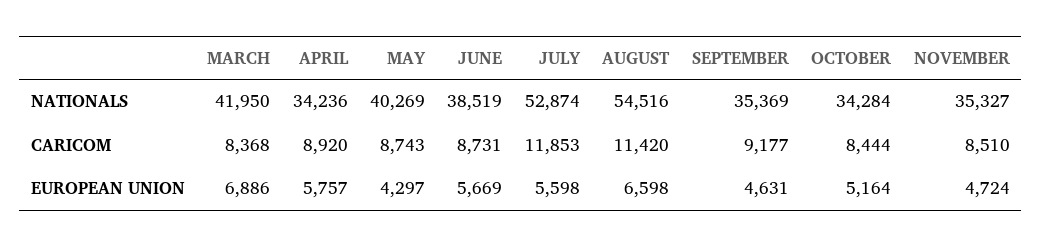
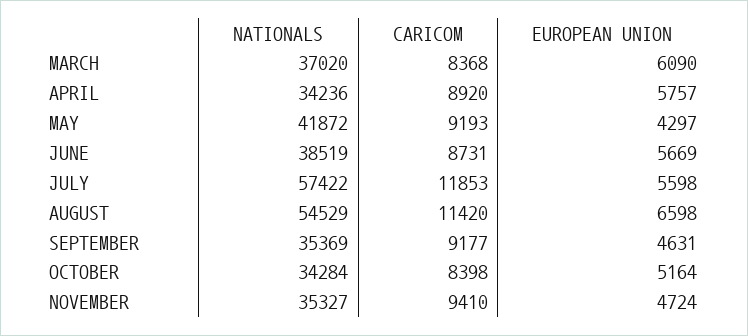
  {
    "MARCH": {
-     "NATIONALS": 41950,
+     "NATIONALS": 37020,
      "CARICOM": 8368,
-     "EUROPEAN UNION": 6886
+     "EUROPEAN UNION": 6090
    },
    "APRIL": {
      "NATIONALS": 34236,
      "CARICOM": 8920,
      "EUROPEAN UNION": 5757
    },
    "MAY": {
-     "NATIONALS": 40269,
+     "NATIONALS": 41872,
-     "CARICOM": 8743,
+     "CARICOM": 9193,
      "EUROPEAN UNION": 4297
    },
    "JUNE": {
      "NATIONALS": 38519,
      "CARICOM": 8731,
      "EUROPEAN UNION": 5669
    },
    "JULY": {
-     "NATIONALS": 52874,
+     "NATIONALS": 57422,
      "CARICOM": 11853,
      "EUROPEAN UNION": 5598
    },
    "AUGUST": {
-     "NATIONALS": 54516,
+     "NATIONALS": 54529,
      "CARICOM": 11420,
      "EUROPEAN UNION": 6598
    },
    "SEPTEMBER": {
      "NATIONALS": 35369,
      "CARICOM": 9177,
      "EUROPEAN UNION": 4631
    },
    "OCTOBER": {
      "NATIONALS": 34284,
-     "CARICOM": 8444,
+     "CARICOM": 8398,
      "EUROPEAN UNION": 5164
    },
    "NOVEMBER": {
      "NATIONALS": 35327,
-     "CARICOM": 8510,
+     "CARICOM": 9410,
      "EUROPEAN UNION": 4724
    }
  }

